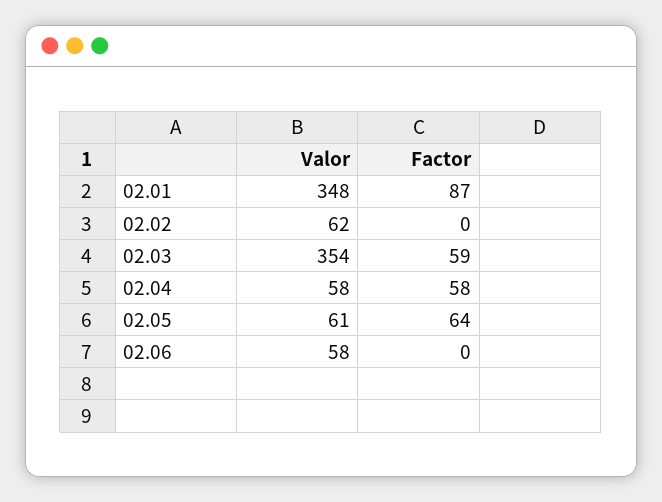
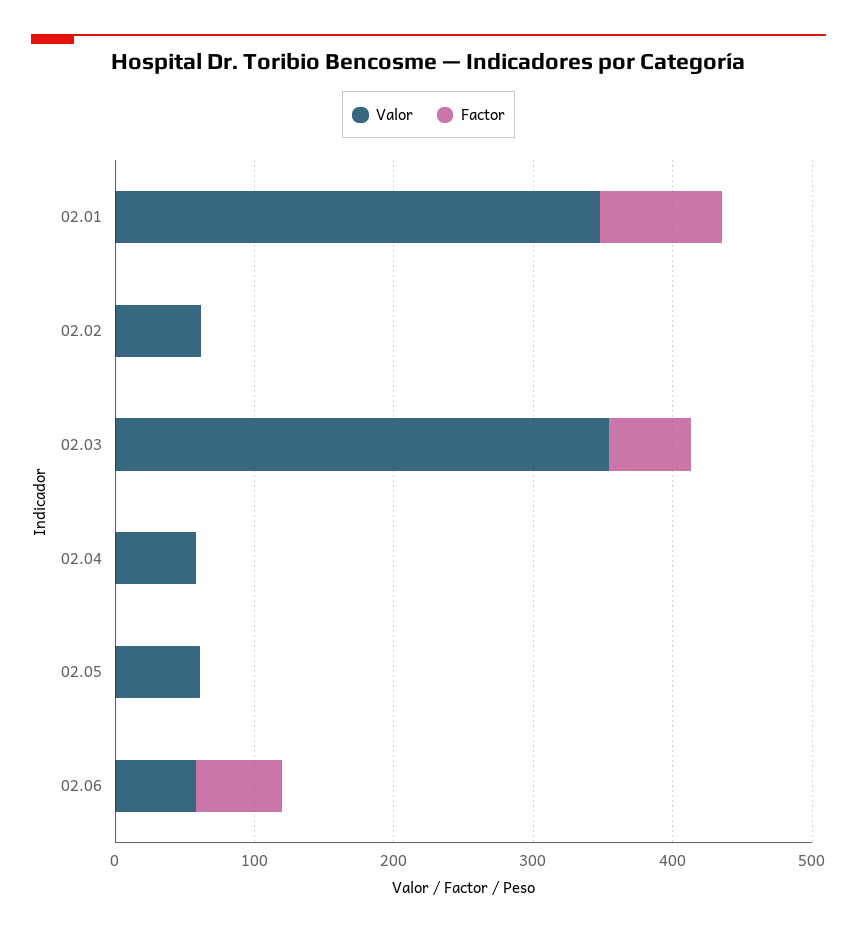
  {
    "Valor": {
      "02.01": 348,
      "02.02": 62,
      "02.03": 354,
      "02.04": 58,
      "02.05": 61,
      "02.06": 58
    },
    "Factor": {
      "02.01": 87,
      "02.02": 0,
      "02.03": 59,
-     "02.04": 58,
+     "02.04": 0,
-     "02.05": 64,
+     "02.05": 0,
-     "02.06": 0
+     "02.06": 60
    }
  }

